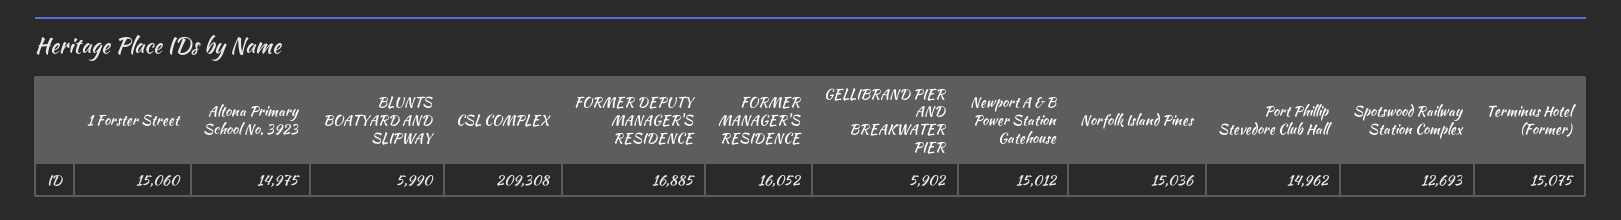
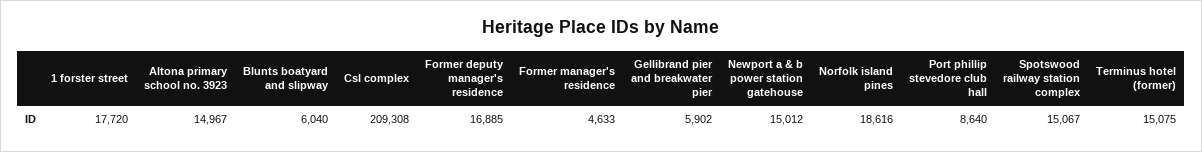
  {
-   "1 Forster Street": 15060,
+   "1 Forster Street": 17720,
-   "Altona Primary School No. 3923": 14975,
+   "Altona Primary School No. 3923": 14967,
-   "BLUNTS BOATYARD AND SLIPWAY": 5990,
+   "BLUNTS BOATYARD AND SLIPWAY": 6040,
    "CSL COMPLEX": 209308,
    "FORMER DEPUTY MANAGER'S RESIDENCE": 16885,
-   "FORMER MANAGER'S RESIDENCE": 16052,
+   "FORMER MANAGER'S RESIDENCE": 4633,
    "GELLIBRAND PIER AND BREAKWATER PIER": 5902,
    "Newport A & B Power Station Gatehouse": 15012,
-   "Norfolk Island Pines": 15036,
+   "Norfolk Island Pines": 18616,
-   "Port Phillip Stevedore Club Hall": 14962,
+   "Port Phillip Stevedore Club Hall": 8640,
-   "Spotswood Railway Station Complex": 12693,
+   "Spotswood Railway Station Complex": 15067,
    "Terminus Hotel (Former)": 15075
  }

